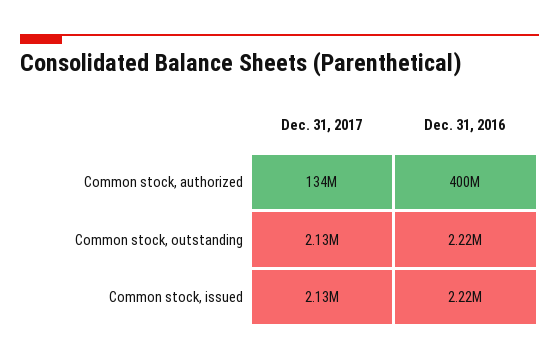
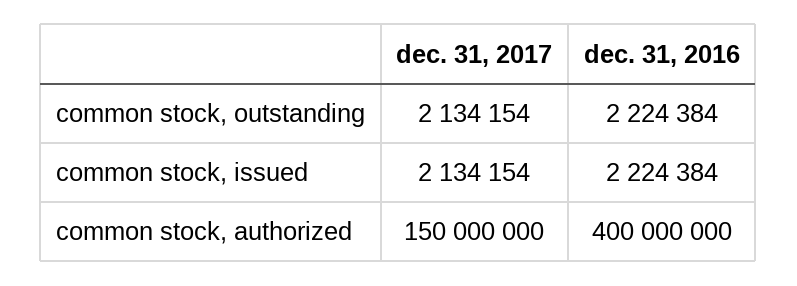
  {
    "Dec. 31, 2017": {
-     "Common stock, authorized": 134000000,
+     "Common stock, authorized": 150000000,
      "Common stock, outstanding": 2134154,
      "Common stock, issued": 2134154
    },
    "Dec. 31, 2016": {
      "Common stock, authorized": 400000000,
      "Common stock, outstanding": 2224384,
      "Common stock, issued": 2224384
    }
  }

